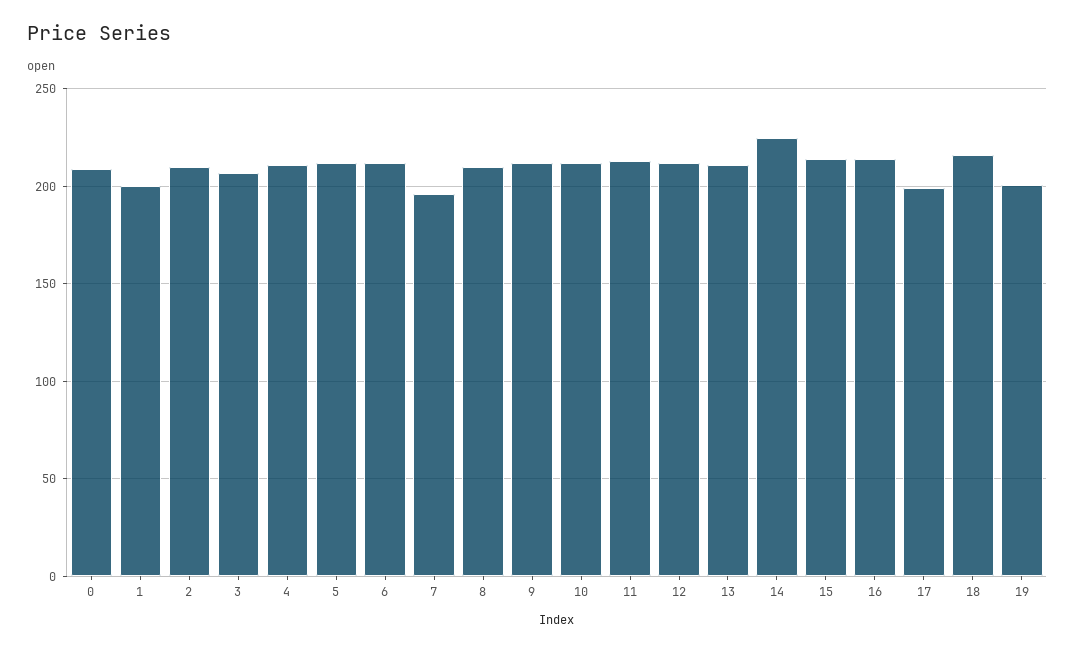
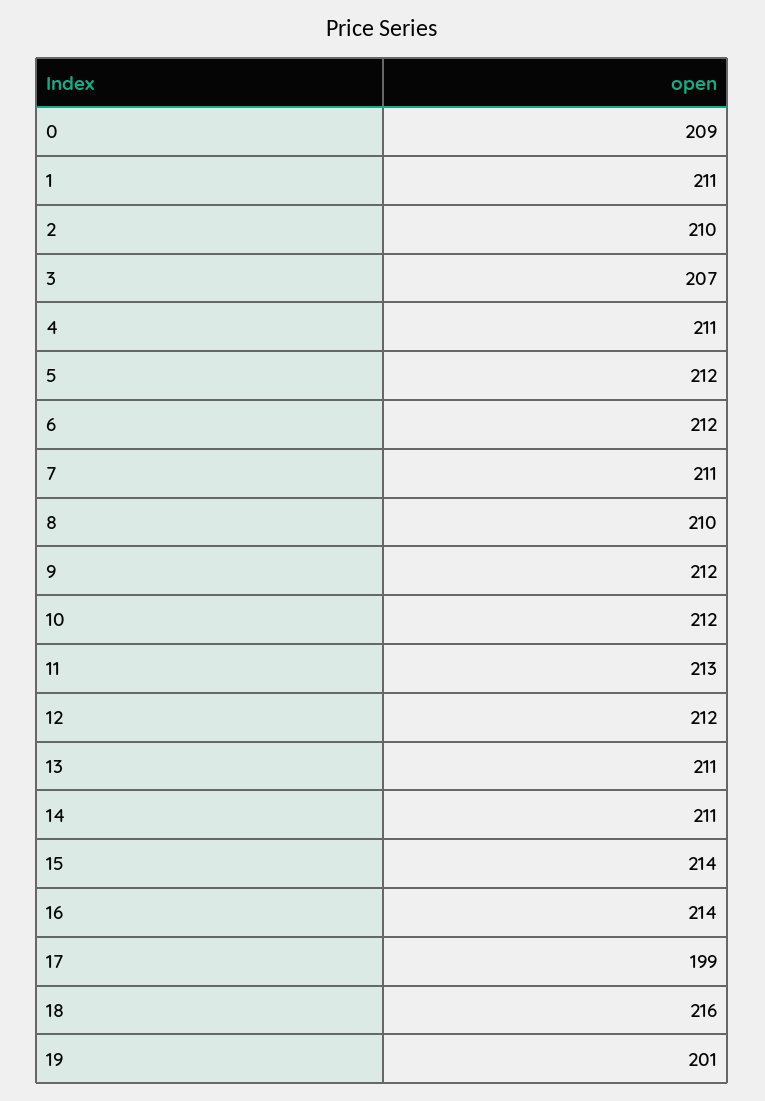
  {
    "0": 209,
-   "1": 200,
+   "1": 211,
    "2": 210,
    "3": 207,
    "4": 211,
    "5": 212,
    "6": 212,
-   "7": 195,
+   "7": 211,
    "8": 210,
    "9": 212,
    "10": 212,
    "11": 213,
    "12": 212,
    "13": 211,
-   "14": 225,
+   "14": 211,
    "15": 214,
    "16": 214,
    "17": 199,
    "18": 216,
    "19": 201
  }

